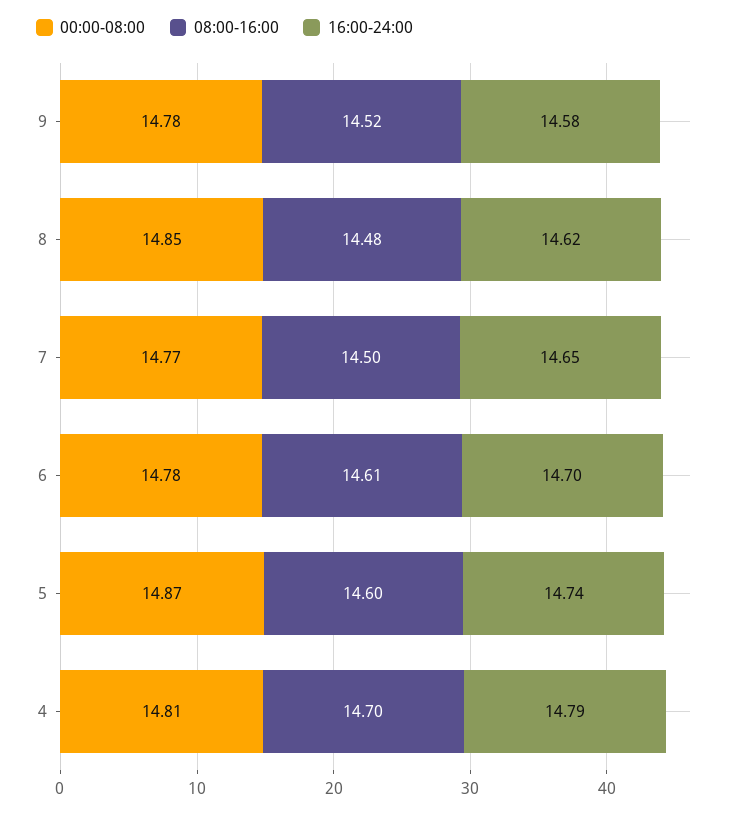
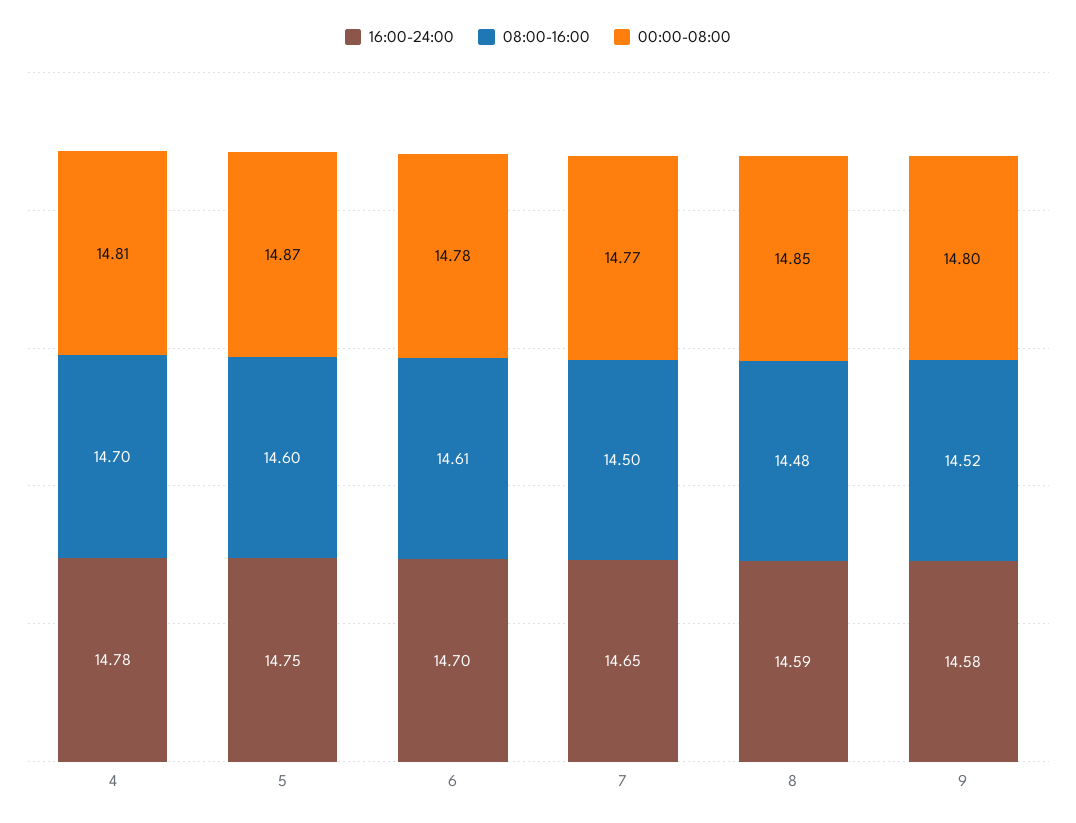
  {
    "00:00-08:00": {
-     "9": 14.78,
+     "9": 14.8,
      "8": 14.85,
      "7": 14.77,
      "6": 14.78,
      "5": 14.87,
      "4": 14.81
    },
    "08:00-16:00": {
      "9": 14.52,
      "8": 14.48,
      "7": 14.5,
      "6": 14.61,
      "5": 14.6,
      "4": 14.7
    },
    "16:00-24:00": {
      "9": 14.58,
-     "8": 14.62,
+     "8": 14.59,
      "7": 14.65,
      "6": 14.7,
-     "5": 14.74,
+     "5": 14.75,
-     "4": 14.79
+     "4": 14.78
    }
  }

